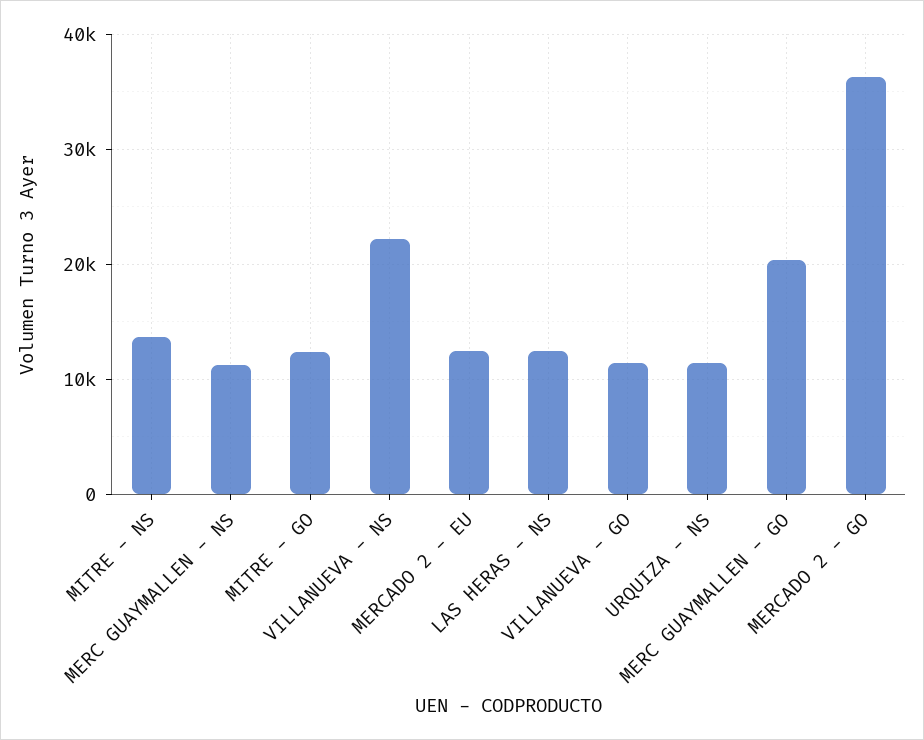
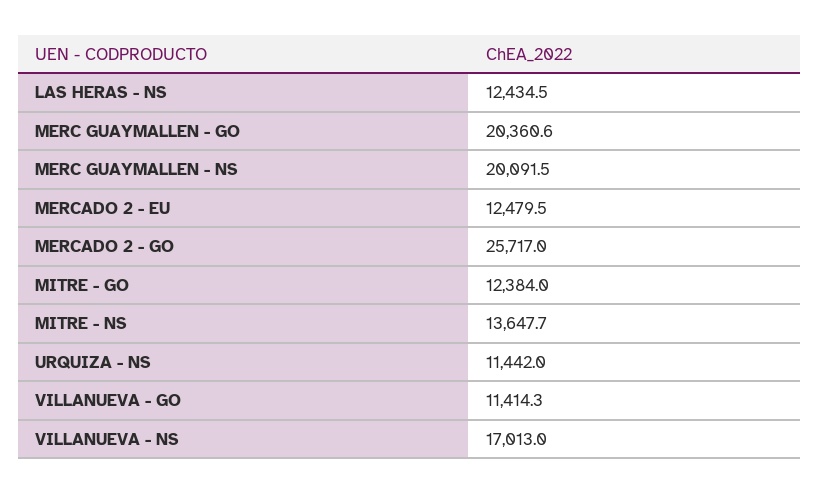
  {
    "MITRE - NS": 13647.7,
-   "MERC GUAYMALLEN - NS": 11000,
+   "MERC GUAYMALLEN - NS": 20091.5,
    "MITRE - GO": 12384,
-   "VILLANUEVA - NS": 22000,
+   "VILLANUEVA - NS": 17013,
    "MERCADO 2 - EU": 12479.5,
    "LAS HERAS - NS": 12434.5,
    "VILLANUEVA - GO": 11414.3,
    "URQUIZA - NS": 11442,
    "MERC GUAYMALLEN - GO": 20360.6,
-   "MERCADO 2 - GO": 36000
+   "MERCADO 2 - GO": 25717
  }

